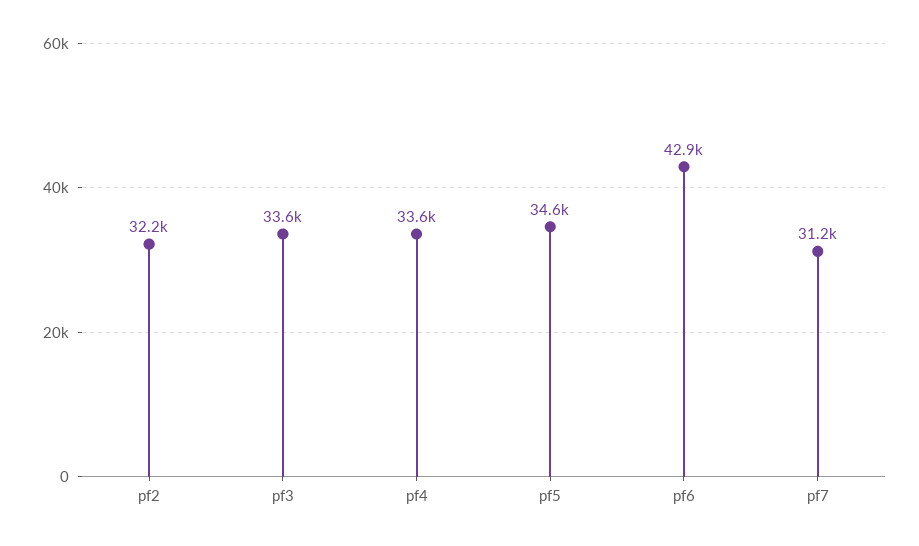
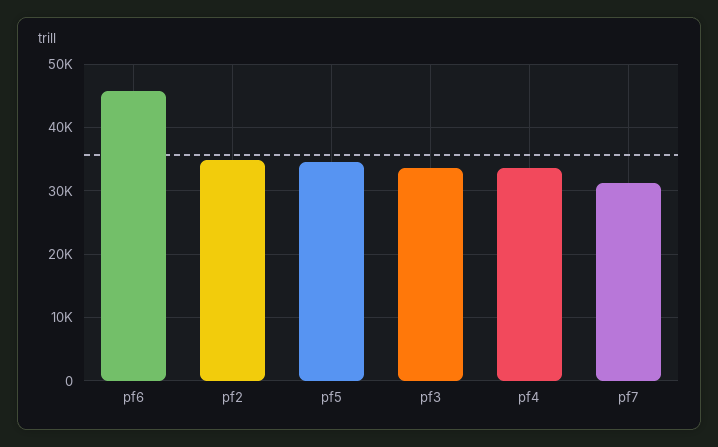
  {
-   "pf2": 32200,
+   "pf2": 35000,
    "pf3": 33600,
    "pf4": 33600,
    "pf5": 34600,
-   "pf6": 42900,
+   "pf6": 46000,
    "pf7": 31200
  }

